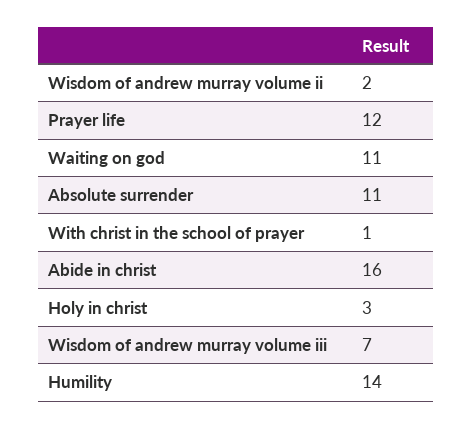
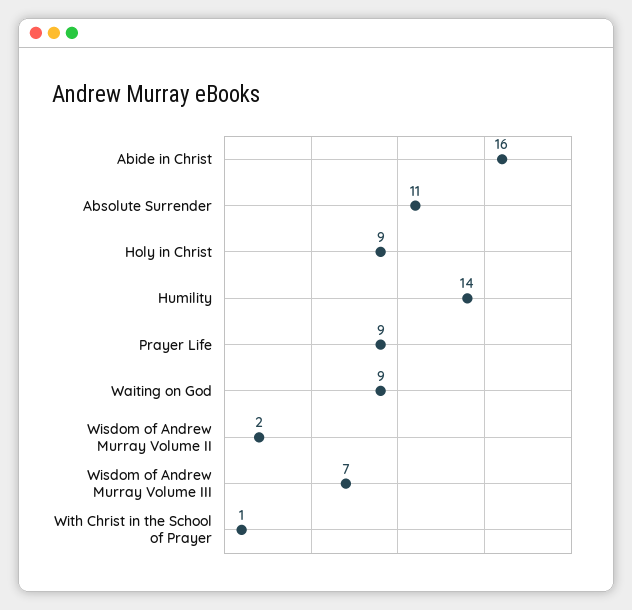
  {
    "Wisdom of andrew murray volume ii": 2,
-   "Prayer life": 12,
+   "Prayer life": 9,
-   "Waiting on god": 11,
+   "Waiting on god": 9,
    "Absolute surrender": 11,
    "With christ in the school of prayer": 1,
    "Abide in christ": 16,
-   "Holy in christ": 3,
+   "Holy in christ": 9,
    "Wisdom of andrew murray volume iii": 7,
    "Humility": 14
  }

